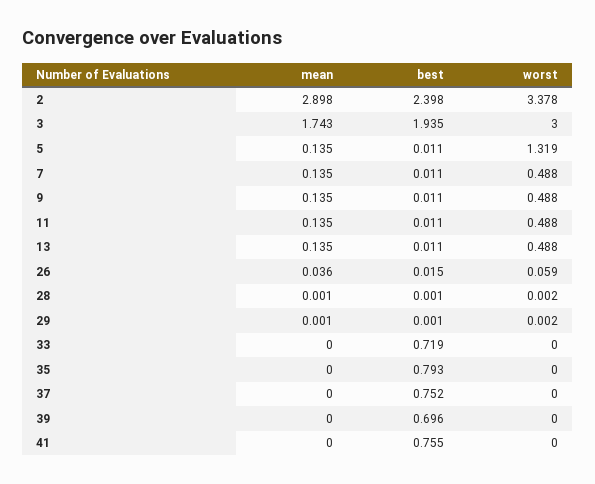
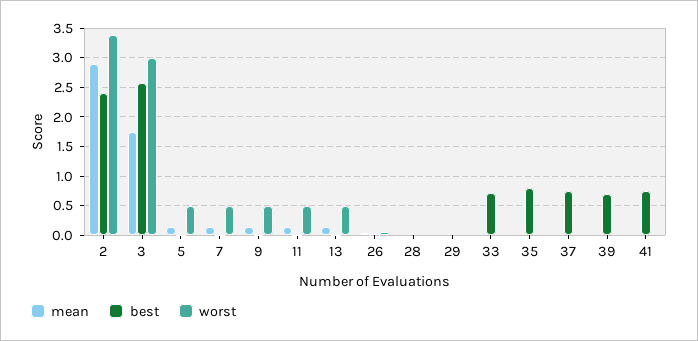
  {
    "mean": {
      "2": 2.898,
      "3": 1.743,
      "5": 0.135,
      "7": 0.135,
      "9": 0.135,
      "11": 0.135,
      "13": 0.135,
      "26": 0.036,
      "28": 0.001,
      "29": 0.001,
      "33": 0,
      "35": 0,
      "37": 0,
      "39": 0,
      "41": 0
    },
    "best": {
      "2": 2.398,
-     "3": 1.935,
+     "3": 2.5,
      "5": 0.011,
      "7": 0.011,
      "9": 0.011,
      "11": 0.011,
      "13": 0.011,
      "26": 0.015,
      "28": 0.001,
      "29": 0.001,
      "33": 0.719,
      "35": 0.793,
      "37": 0.752,
      "39": 0.696,
      "41": 0.755
    },
    "worst": {
      "2": 3.378,
      "3": 3,
-     "5": 1.319,
+     "5": 0.5,
      "7": 0.488,
      "9": 0.488,
      "11": 0.488,
      "13": 0.488,
      "26": 0.059,
      "28": 0.002,
      "29": 0.002,
      "33": 0,
      "35": 0,
      "37": 0,
      "39": 0,
      "41": 0
    }
  }

